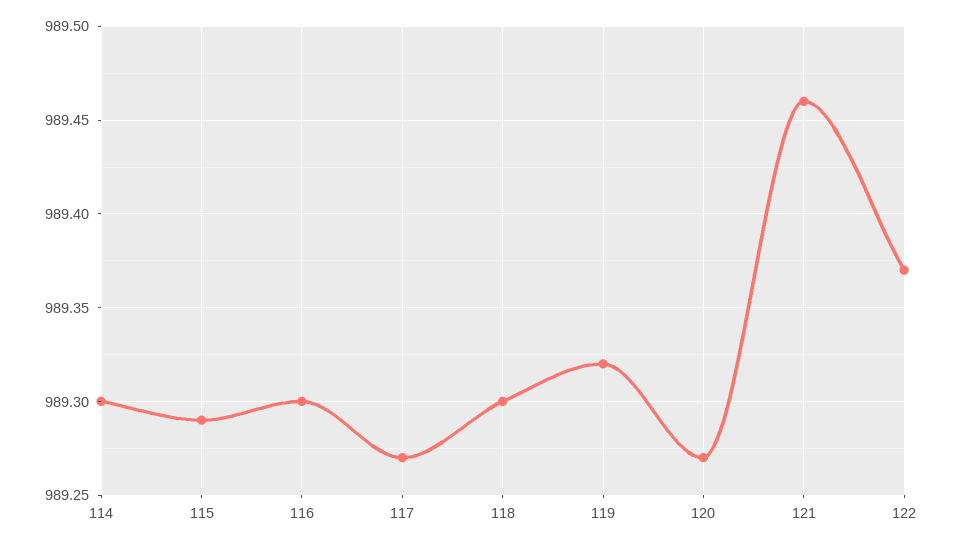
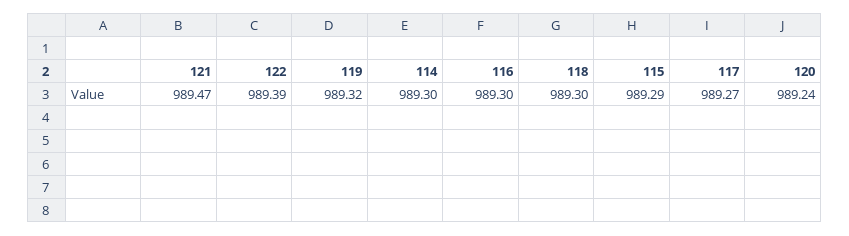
  {
    "114": 989.3,
    "115": 989.29,
    "116": 989.3,
    "117": 989.27,
    "118": 989.3,
    "119": 989.32,
-   "120": 989.27,
+   "120": 989.24,
-   "121": 989.46,
+   "121": 989.47,
-   "122": 989.37
+   "122": 989.39
  }

